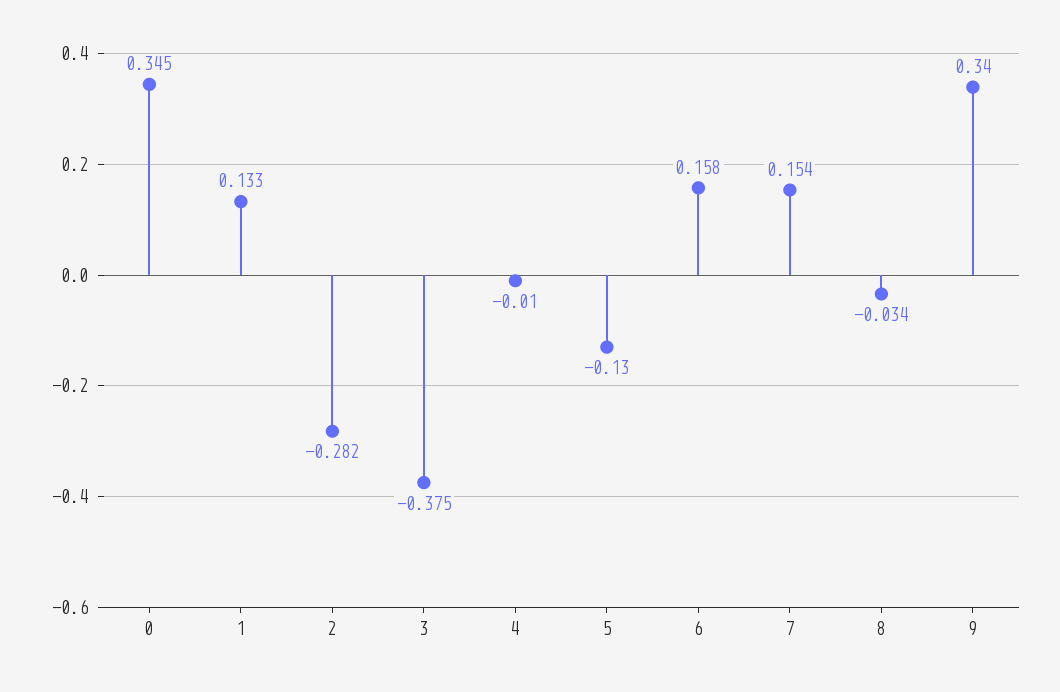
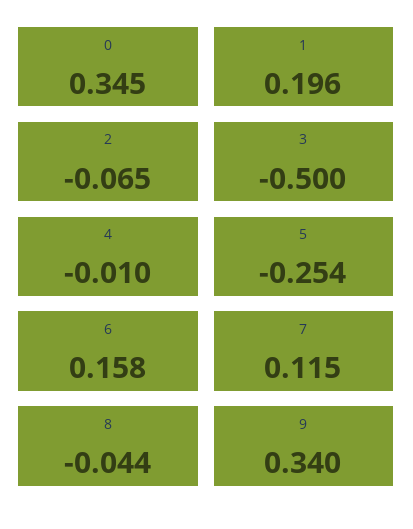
  {
    "0": 0.345,
-   "1": 0.133,
+   "1": 0.196,
-   "2": -0.282,
+   "2": -0.065,
-   "3": -0.375,
+   "3": -0.5,
    "4": -0.01,
-   "5": -0.13,
+   "5": -0.254,
    "6": 0.158,
-   "7": 0.154,
+   "7": 0.115,
-   "8": -0.034,
+   "8": -0.044,
    "9": 0.34
  }

